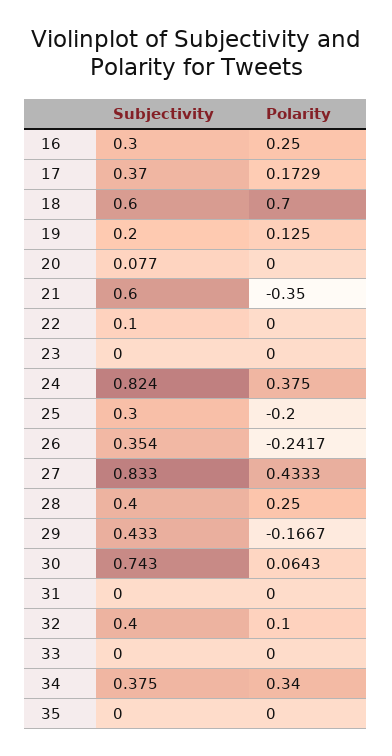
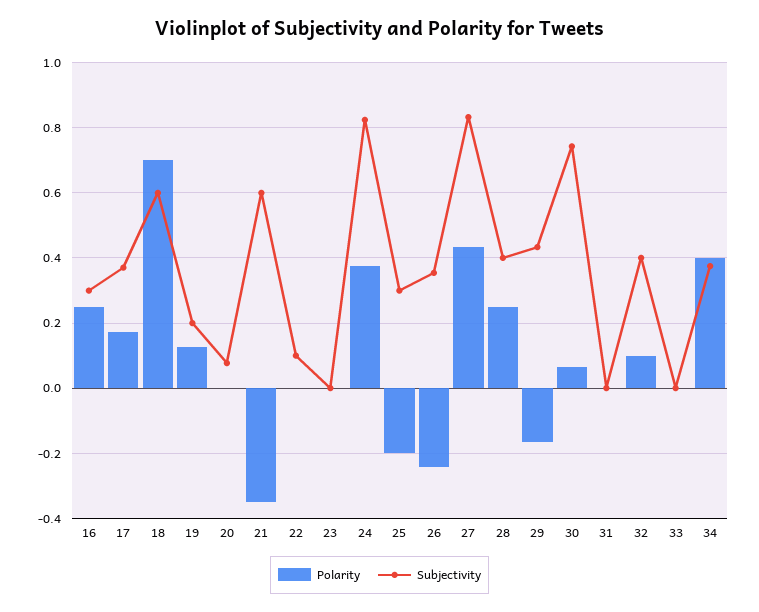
  {
    "Subjectivity": {
      "16": 0.3,
      "17": 0.37,
      "18": 0.6,
      "19": 0.2,
      "20": 0.077,
      "21": 0.6,
      "22": 0.1,
      "23": 0,
      "24": 0.824,
      "25": 0.3,
      "26": 0.354,
      "27": 0.833,
      "28": 0.4,
      "29": 0.433,
      "30": 0.743,
      "31": 0,
      "32": 0.4,
      "33": 0,
-     "34": 0.375,
+     "34": 0.375
-     "35": 0
    },
    "Polarity": {
      "16": 0.25,
      "17": 0.1729,
      "18": 0.7,
      "19": 0.125,
      "20": 0,
      "21": -0.35,
      "22": 0,
      "23": 0,
      "24": 0.375,
      "25": -0.2,
      "26": -0.2417,
      "27": 0.4333,
      "28": 0.25,
      "29": -0.1667,
      "30": 0.0643,
      "31": 0,
      "32": 0.1,
      "33": 0,
-     "34": 0.34,
+     "34": 0.4
-     "35": 0
    }
  }

